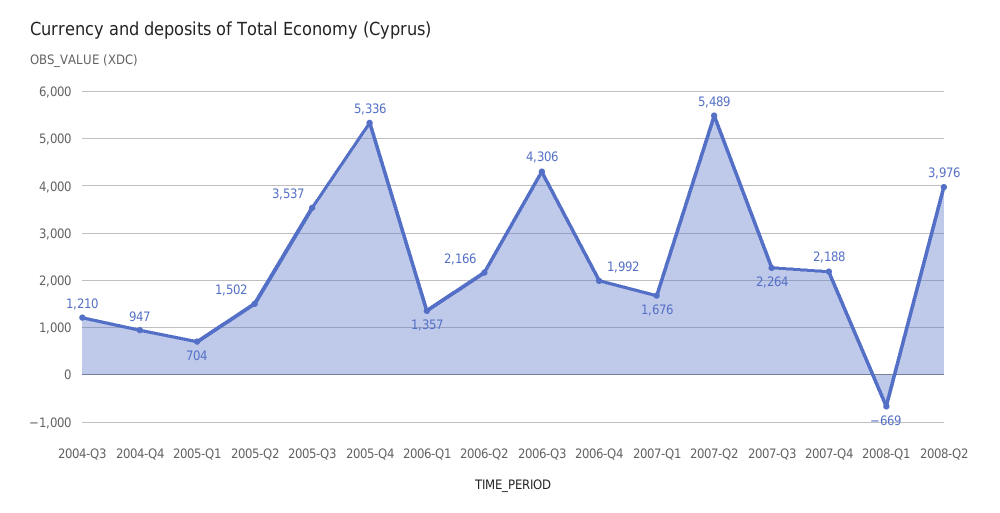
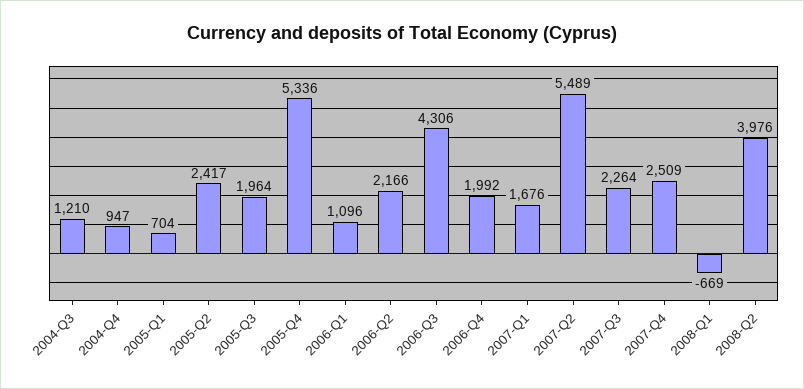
  {
    "2004-Q3": 1210,
    "2004-Q4": 947,
    "2005-Q1": 704,
-   "2005-Q2": 1502,
+   "2005-Q2": 2417,
-   "2005-Q3": 3537,
+   "2005-Q3": 1964,
    "2005-Q4": 5336,
-   "2006-Q1": 1357,
+   "2006-Q1": 1096,
    "2006-Q2": 2166,
    "2006-Q3": 4306,
    "2006-Q4": 1992,
    "2007-Q1": 1676,
    "2007-Q2": 5489,
    "2007-Q3": 2264,
-   "2007-Q4": 2188,
+   "2007-Q4": 2509,
    "2008-Q1": -669,
    "2008-Q2": 3976
  }

